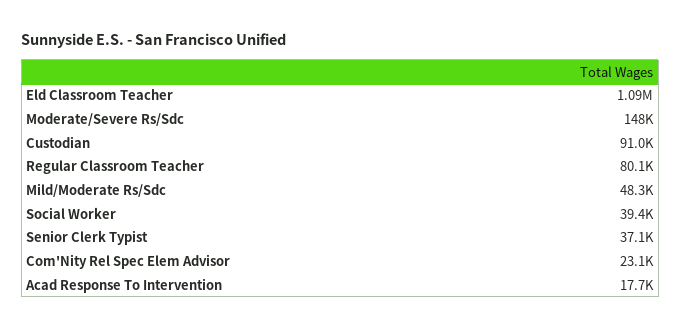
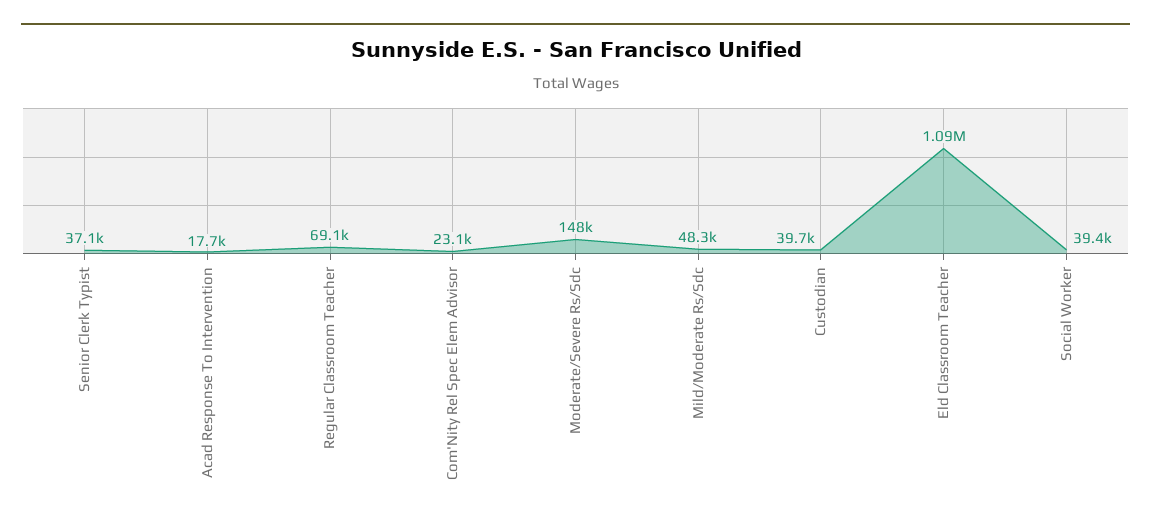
  {
    "Eld Classroom Teacher": 1090000,
    "Moderate/Severe Rs/Sdc": 148000,
-   "Custodian": 91000,
+   "Custodian": 39700,
-   "Regular Classroom Teacher": 80100,
+   "Regular Classroom Teacher": 69100,
    "Mild/Moderate Rs/Sdc": 48300,
    "Social Worker": 39400,
    "Senior Clerk Typist": 37100,
    "Com'Nity Rel Spec Elem Advisor": 23100,
    "Acad Response To Intervention": 17700
  }

